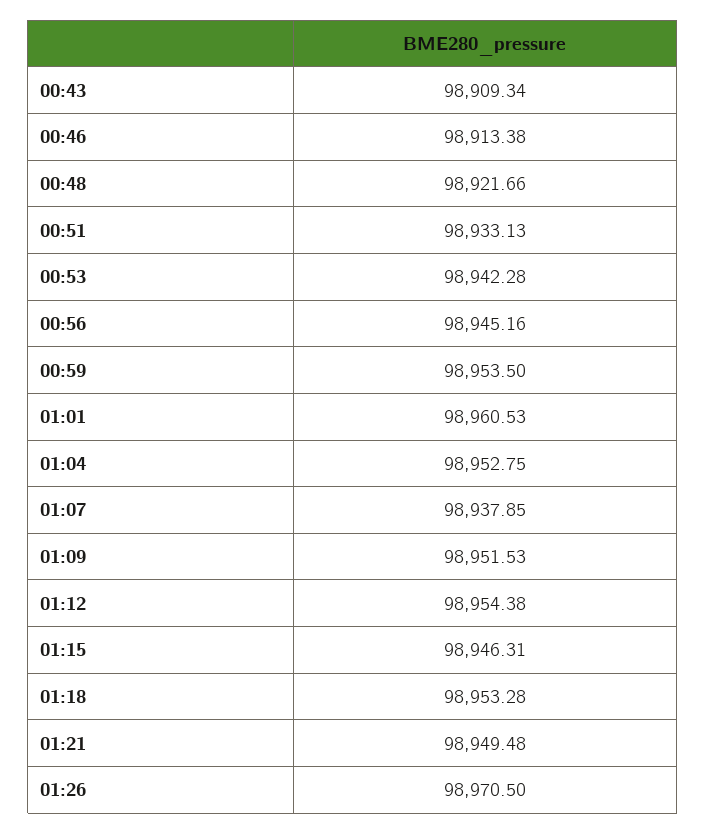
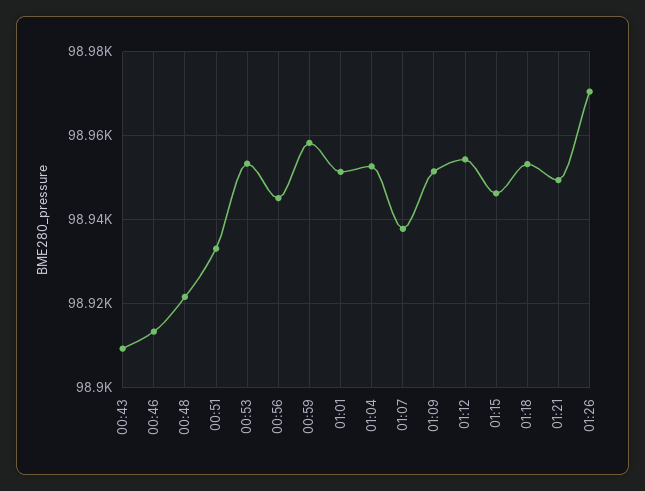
  {
    "00:43": 98909.34,
    "00:46": 98913.38,
    "00:48": 98921.66,
    "00:51": 98933.13,
-   "00:53": 98942.28,
+   "00:53": 98954,
    "00:56": 98945.16,
-   "00:59": 98953.5,
+   "00:59": 98958,
-   "01:01": 98960.53,
+   "01:01": 98952,
    "01:04": 98952.75,
    "01:07": 98937.85,
    "01:09": 98951.53,
    "01:12": 98954.38,
    "01:15": 98946.31,
    "01:18": 98953.28,
    "01:21": 98949.48,
    "01:26": 98970.5
  }

